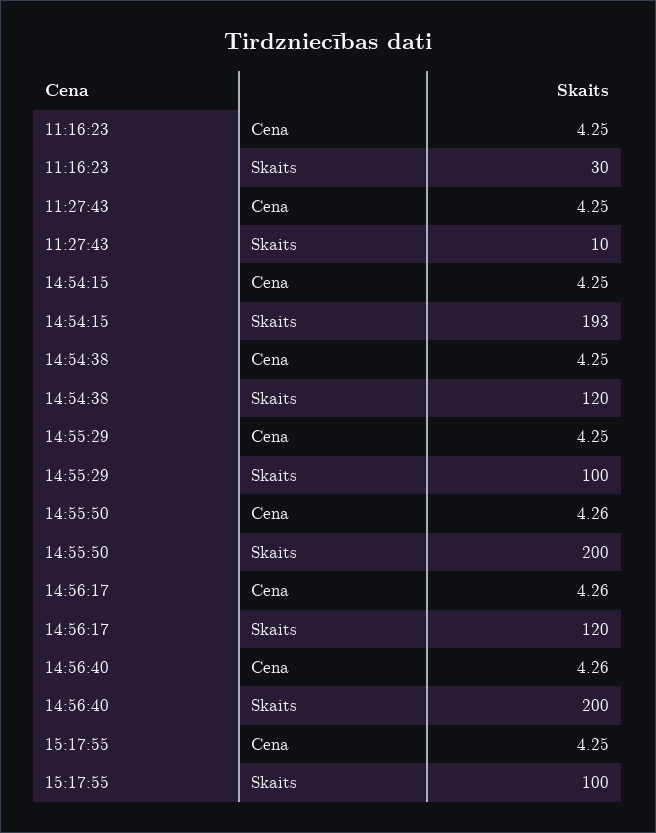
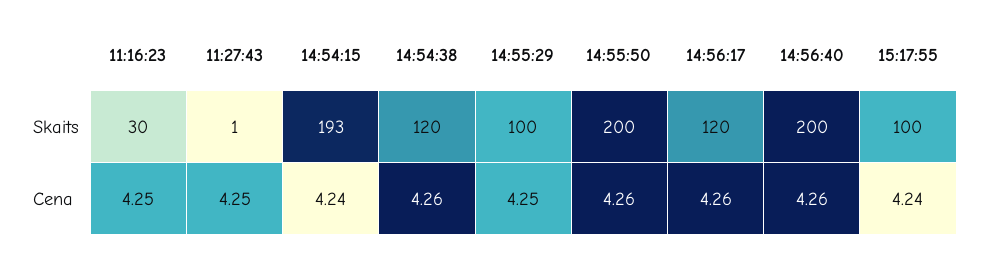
  {
    "11:16:23": {
      "Cena": 4.25,
      "Skaits": 30
    },
    "11:27:43": {
      "Cena": 4.25,
-     "Skaits": 10
+     "Skaits": 1
    },
    "14:54:15": {
-     "Cena": 4.25,
+     "Cena": 4.24,
      "Skaits": 193
    },
    "14:54:38": {
-     "Cena": 4.25,
+     "Cena": 4.26,
      "Skaits": 120
    },
    "14:55:29": {
      "Cena": 4.25,
      "Skaits": 100
    },
    "14:55:50": {
      "Cena": 4.26,
      "Skaits": 200
    },
    "14:56:17": {
      "Cena": 4.26,
      "Skaits": 120
    },
    "14:56:40": {
      "Cena": 4.26,
      "Skaits": 200
    },
    "15:17:55": {
-     "Cena": 4.25,
+     "Cena": 4.24,
      "Skaits": 100
    }
  }

